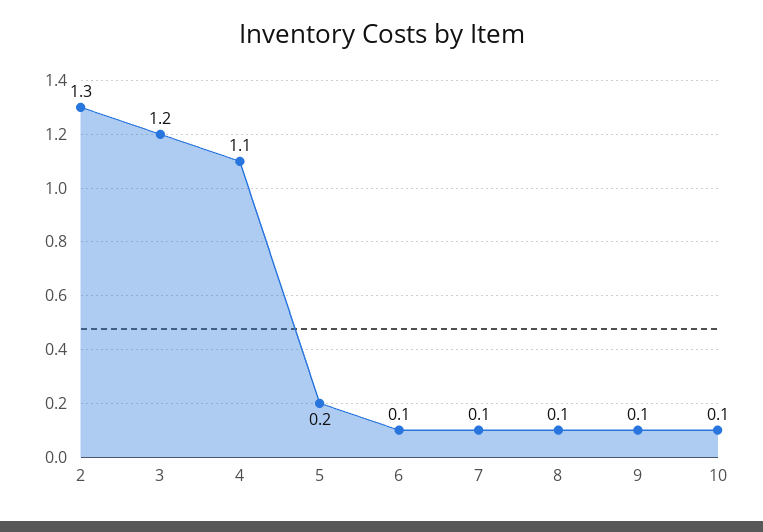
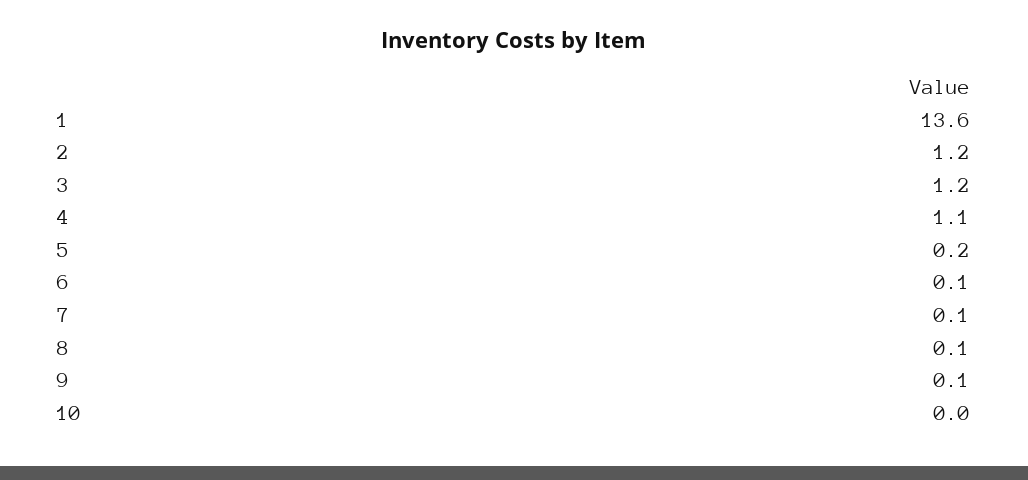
  {
-   "2": 1.3,
+   "2": 1.2,
    "3": 1.2,
    "4": 1.1,
    "5": 0.2,
    "6": 0.1,
    "7": 0.1,
    "8": 0.1,
    "9": 0.1,
-   "10": 0.1
+   "10": 0,
+   "1": 13.6
  }

